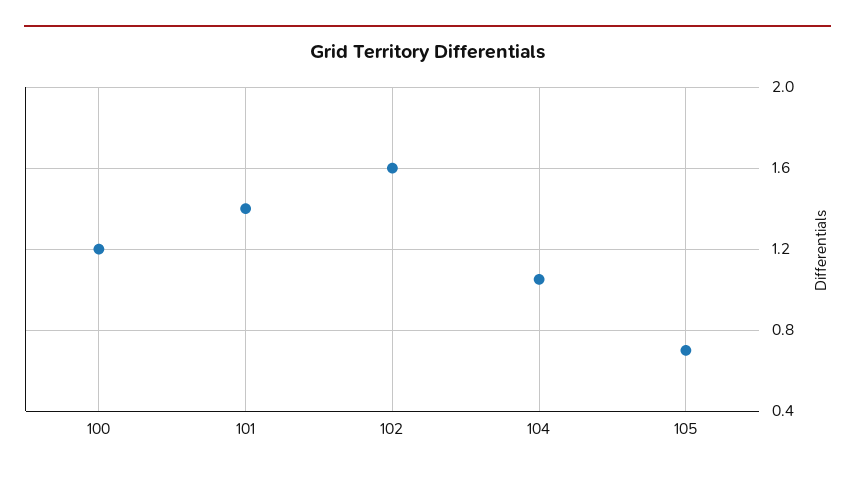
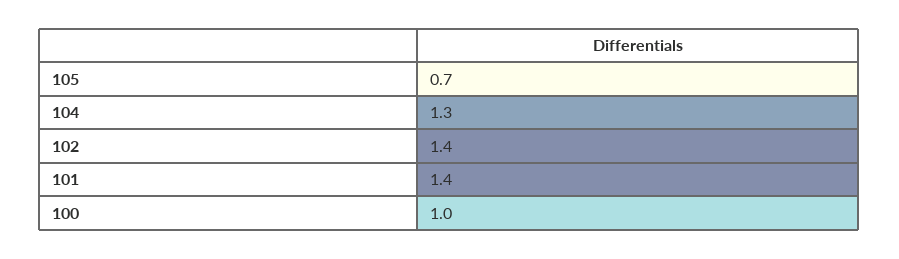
  {
-   "100": 1.2,
+   "100": 1,
    "101": 1.4,
-   "102": 1.6,
+   "102": 1.4,
-   "104": 1.05,
+   "104": 1.3,
    "105": 0.7
  }

